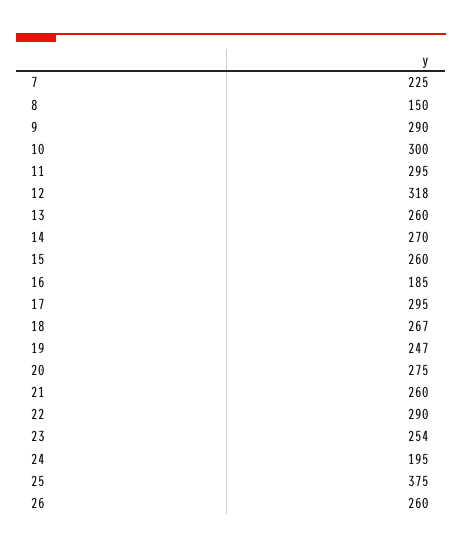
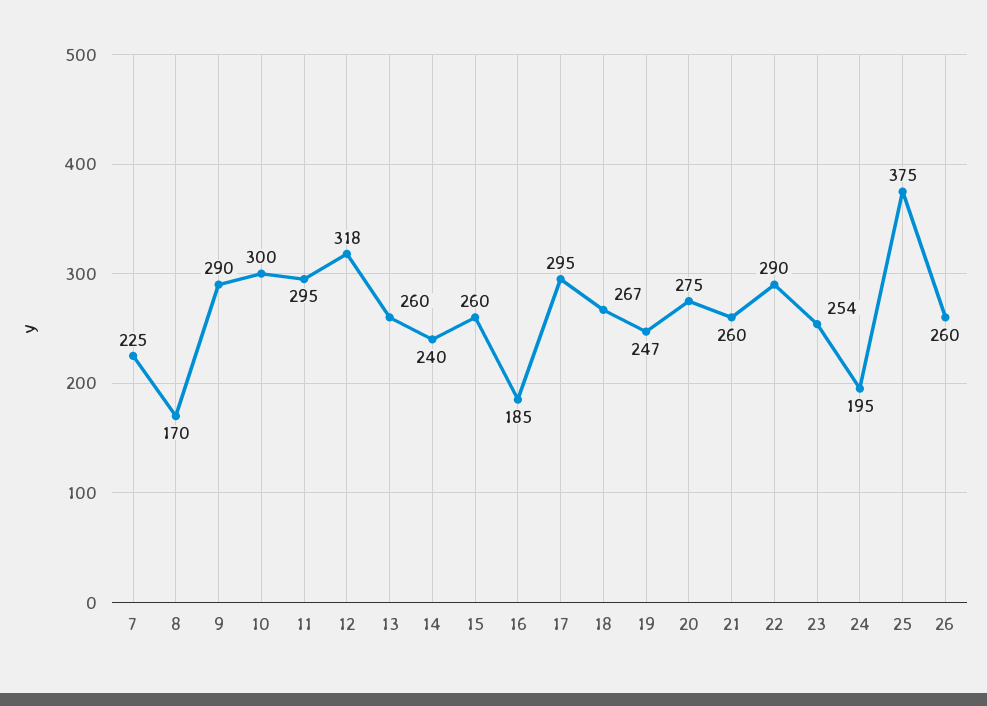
  {
    "7": 225,
-   "8": 150,
+   "8": 170,
    "9": 290,
    "10": 300,
    "11": 295,
    "12": 318,
    "13": 260,
-   "14": 270,
+   "14": 240,
    "15": 260,
    "16": 185,
    "17": 295,
    "18": 267,
    "19": 247,
    "20": 275,
    "21": 260,
    "22": 290,
    "23": 254,
    "24": 195,
    "25": 375,
    "26": 260
  }

